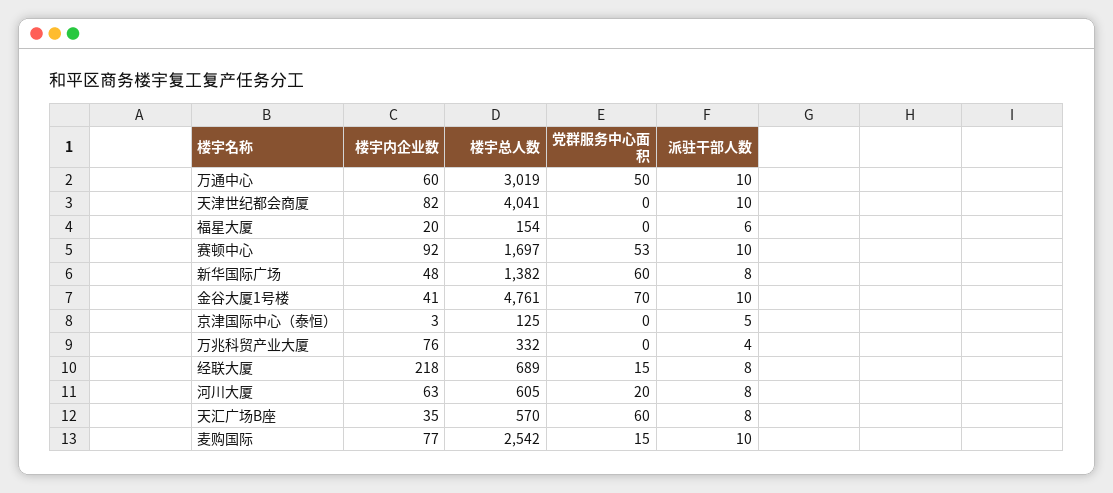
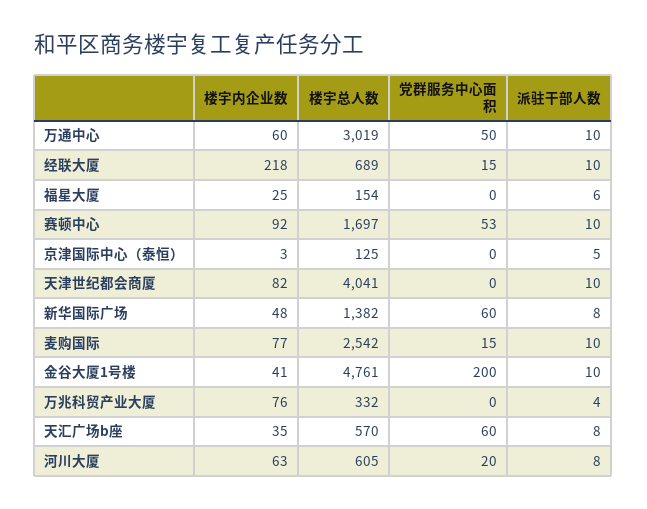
  {
    "楼宇内企业数": {
      "万通中心": 60,
      "天津世纪都会商厦": 82,
-     "福星大厦": 20,
+     "福星大厦": 25,
      "赛顿中心": 92,
      "新华国际广场": 48,
      "金谷大厦1号楼": 41,
      "京津国际中心（泰恒）": 3,
      "万兆科贸产业大厦": 76,
      "经联大厦": 218,
      "河川大厦": 63,
      "天汇广场B座": 35,
      "麦购国际": 77
    },
    "楼宇总人数": {
      "万通中心": 3019,
      "天津世纪都会商厦": 4041,
      "福星大厦": 154,
      "赛顿中心": 1697,
      "新华国际广场": 1382,
      "金谷大厦1号楼": 4761,
      "京津国际中心（泰恒）": 125,
      "万兆科贸产业大厦": 332,
      "经联大厦": 689,
      "河川大厦": 605,
      "天汇广场B座": 570,
      "麦购国际": 2542
    },
    "党群服务中心面积": {
      "万通中心": 50,
      "天津世纪都会商厦": 0,
      "福星大厦": 0,
      "赛顿中心": 53,
      "新华国际广场": 60,
-     "金谷大厦1号楼": 70,
+     "金谷大厦1号楼": 200,
      "京津国际中心（泰恒）": 0,
      "万兆科贸产业大厦": 0,
      "经联大厦": 15,
      "河川大厦": 20,
      "天汇广场B座": 60,
      "麦购国际": 15
    },
    "派驻干部人数": {
      "万通中心": 10,
      "天津世纪都会商厦": 10,
      "福星大厦": 6,
      "赛顿中心": 10,
      "新华国际广场": 8,
      "金谷大厦1号楼": 10,
      "京津国际中心（泰恒）": 5,
      "万兆科贸产业大厦": 4,
-     "经联大厦": 8,
+     "经联大厦": 10,
      "河川大厦": 8,
      "天汇广场B座": 8,
      "麦购国际": 10
    }
  }

